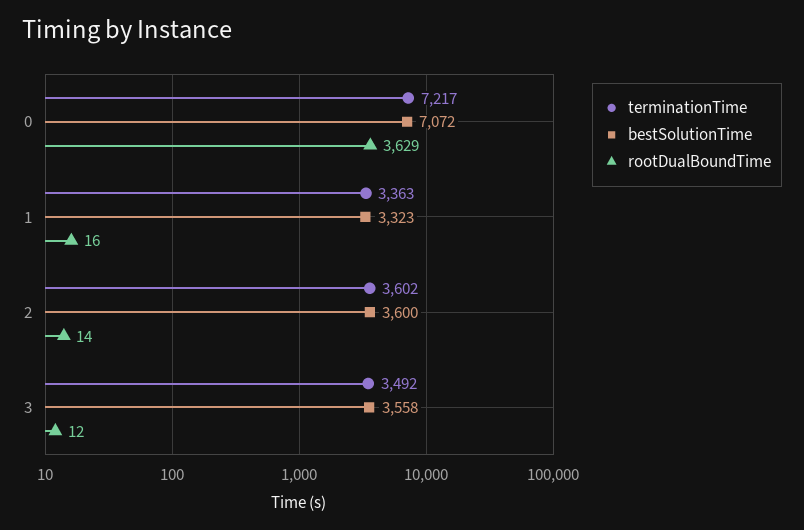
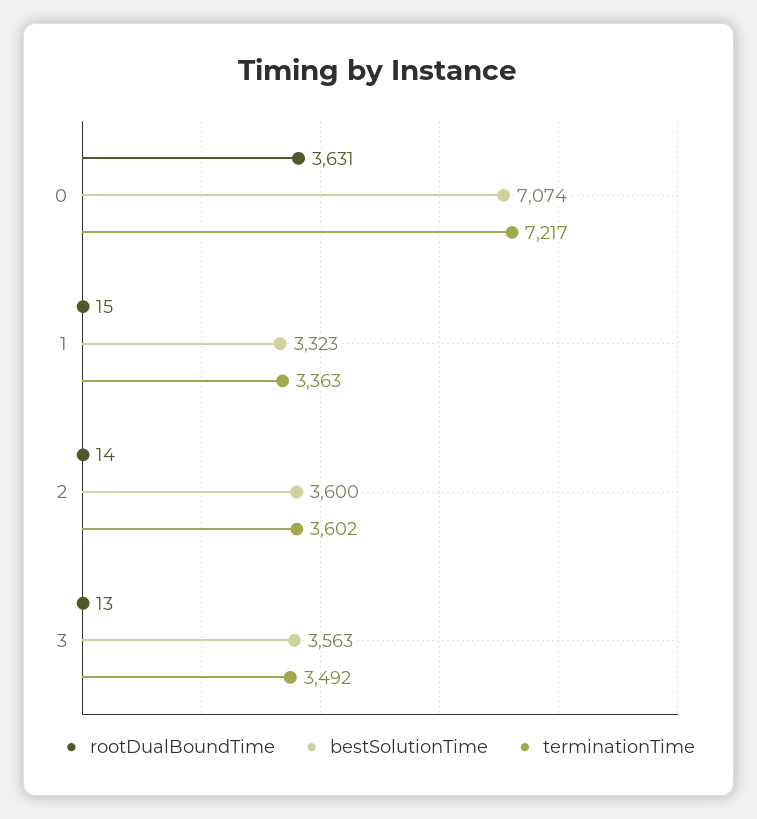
  {
    "terminationTime": {
      "0": 7217,
      "1": 3363,
      "2": 3602,
      "3": 3492
    },
    "bestSolutionTime": {
-     "0": 7072,
+     "0": 7074,
      "1": 3323,
      "2": 3600,
-     "3": 3558
+     "3": 3563
    },
    "rootDualBoundTime": {
-     "0": 3629,
+     "0": 3631,
-     "1": 16,
+     "1": 15,
      "2": 14,
-     "3": 12
+     "3": 13
    }
  }

